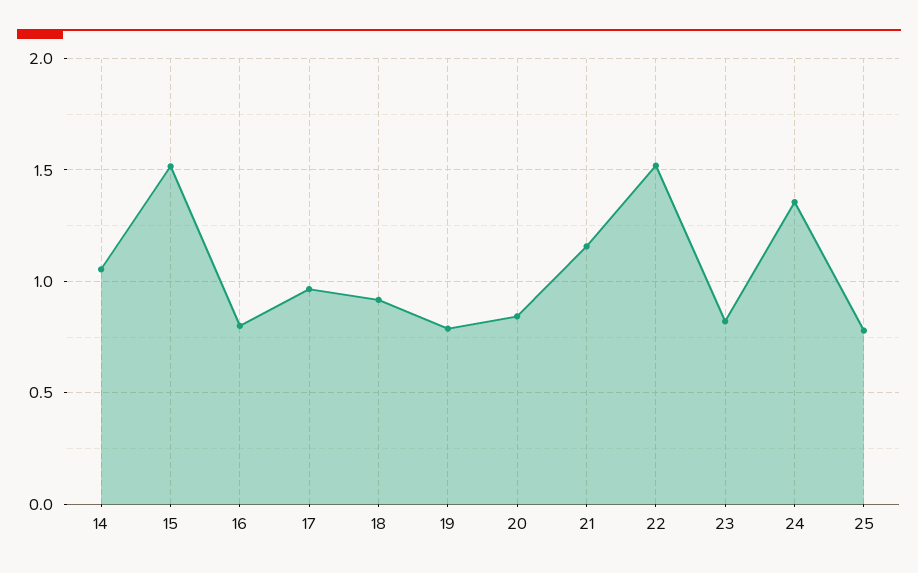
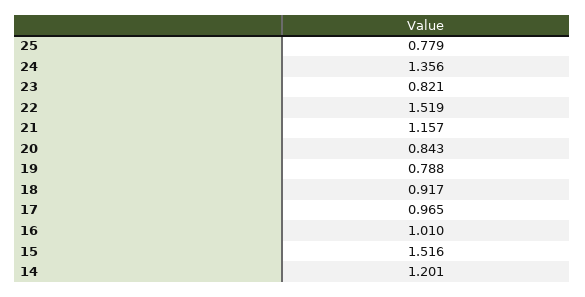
  {
-   "14": 1.05,
+   "14": 1.201,
    "15": 1.516,
-   "16": 0.8,
+   "16": 1.01,
    "17": 0.965,
    "18": 0.917,
    "19": 0.788,
    "20": 0.843,
    "21": 1.157,
    "22": 1.519,
    "23": 0.821,
    "24": 1.356,
    "25": 0.779
  }

